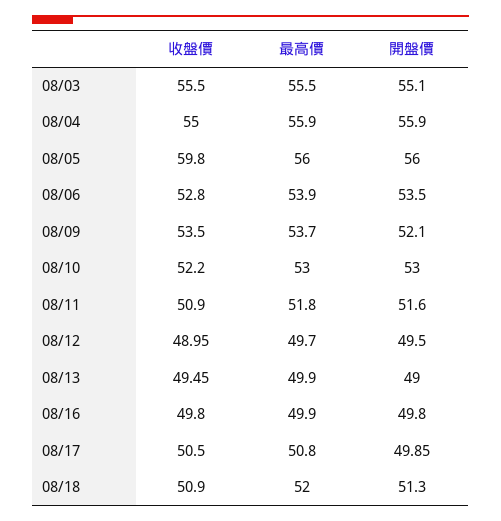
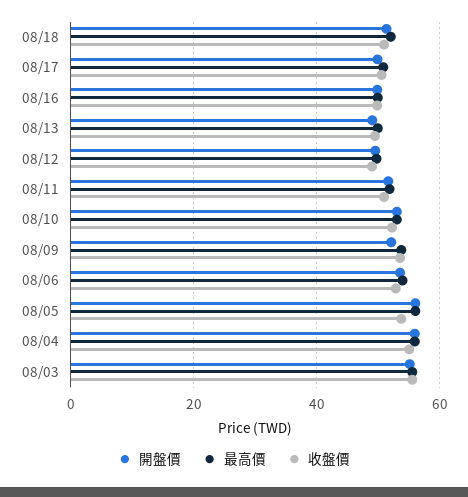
  {
    "收盤價": {
      "08/03": 55.5,
      "08/04": 55,
-     "08/05": 59.8,
+     "08/05": 54,
      "08/06": 52.8,
      "08/09": 53.5,
      "08/10": 52.2,
      "08/11": 50.9,
      "08/12": 48.95,
      "08/13": 49.45,
      "08/16": 49.8,
      "08/17": 50.5,
      "08/18": 50.9
    },
    "最高價": {
      "08/03": 55.5,
      "08/04": 55.9,
      "08/05": 56,
      "08/06": 53.9,
      "08/09": 53.7,
      "08/10": 53,
      "08/11": 51.8,
      "08/12": 49.7,
      "08/13": 49.9,
      "08/16": 49.9,
      "08/17": 50.8,
      "08/18": 52
    },
    "開盤價": {
      "08/03": 55.1,
      "08/04": 55.9,
      "08/05": 56,
      "08/06": 53.5,
      "08/09": 52.1,
      "08/10": 53,
      "08/11": 51.6,
      "08/12": 49.5,
      "08/13": 49,
      "08/16": 49.8,
      "08/17": 49.85,
      "08/18": 51.3
    }
  }

